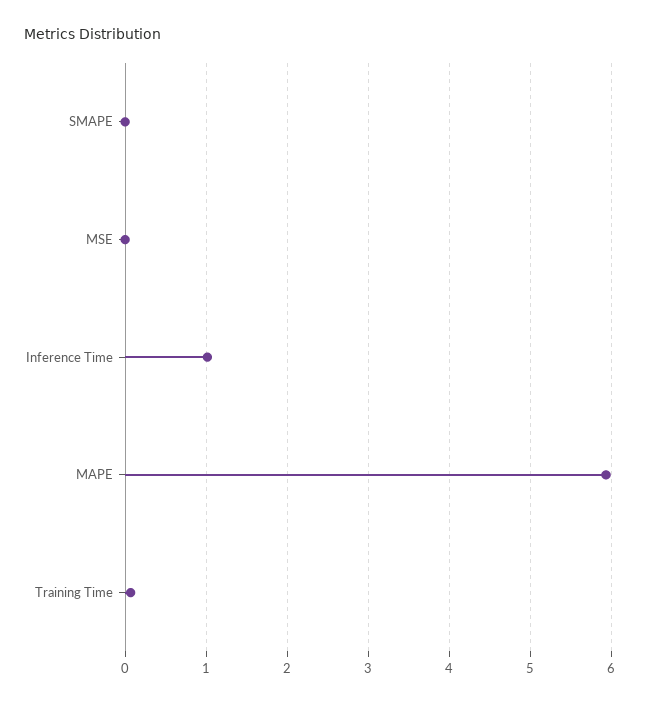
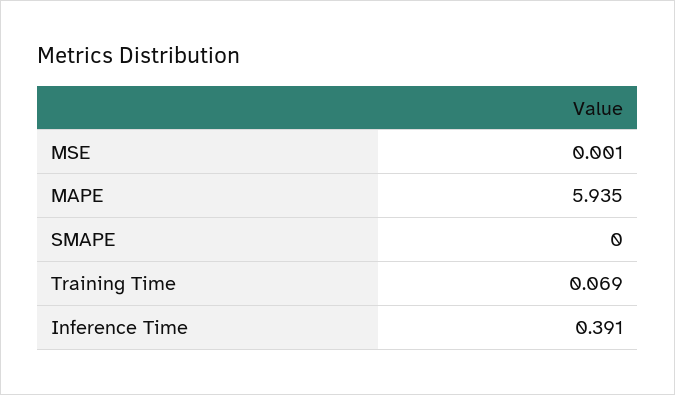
  {
    "SMAPE": 0,
    "MSE": 0.001,
-   "Inference Time": 1,
+   "Inference Time": 0.391,
    "MAPE": 5.935,
    "Training Time": 0.069
  }

